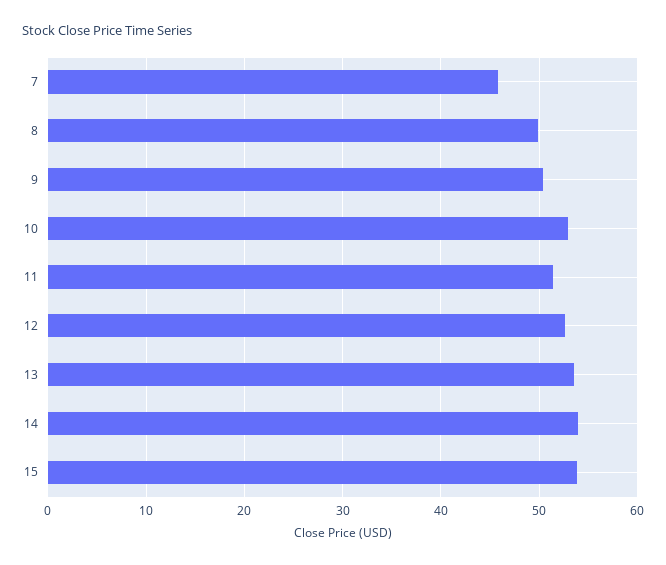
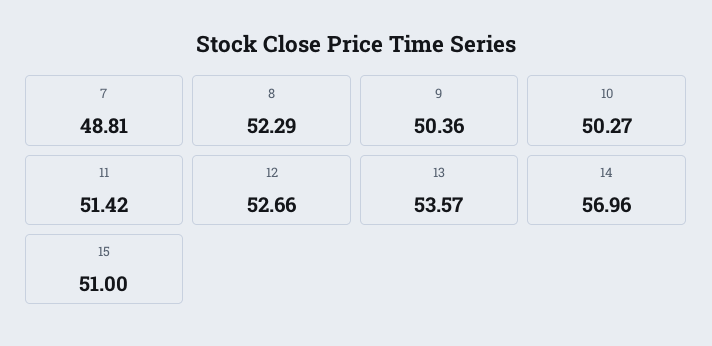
  {
-   "7": 46,
+   "7": 48.81,
-   "8": 50,
+   "8": 52.29,
    "9": 50.36,
-   "10": 53,
+   "10": 50.27,
    "11": 51.42,
    "12": 52.66,
    "13": 53.57,
-   "14": 54,
+   "14": 56.96,
-   "15": 54
+   "15": 51
  }

